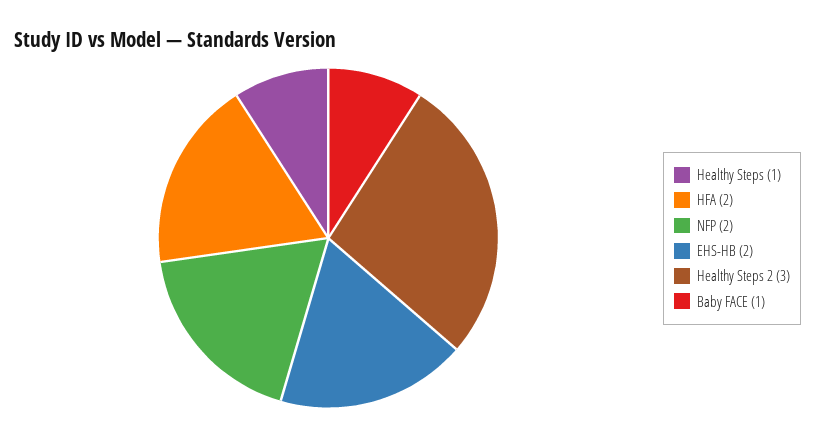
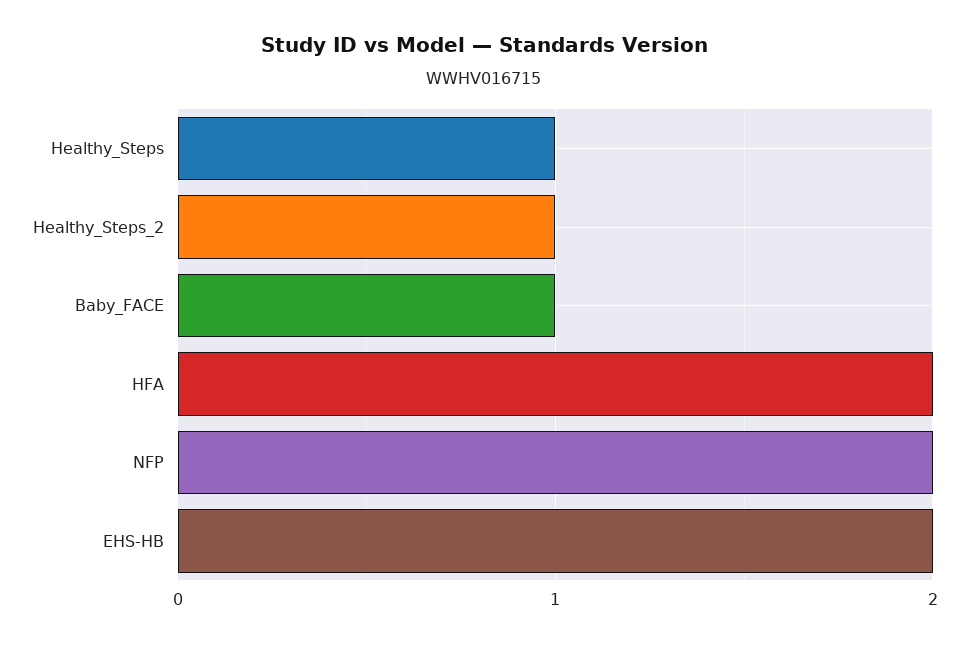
  {
    "Healthy Steps": 1,
    "HFA": 2,
    "NFP": 2,
    "EHS-HB": 2,
-   "Healthy Steps 2": 3,
+   "Healthy Steps 2": 1,
    "Baby FACE": 1
  }

